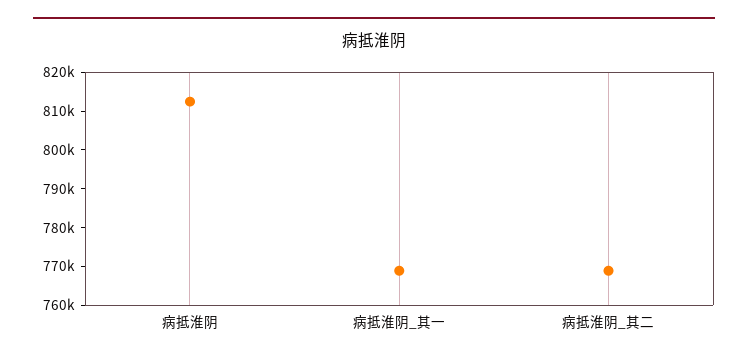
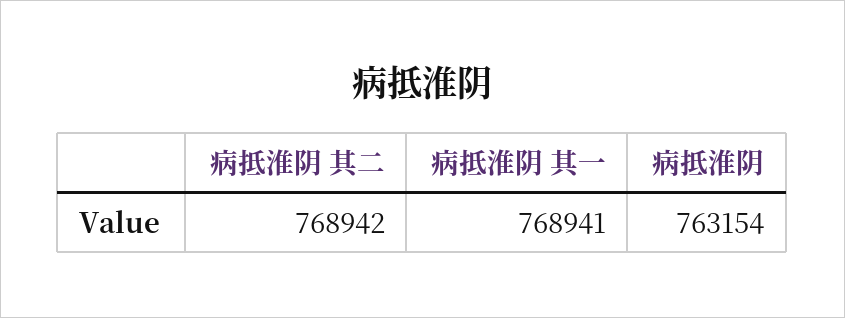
  {
-   "病抵淮阴": 812500,
+   "病抵淮阴": 763154,
    "病抵淮阴_其一": 768941,
    "病抵淮阴_其二": 768942
  }

